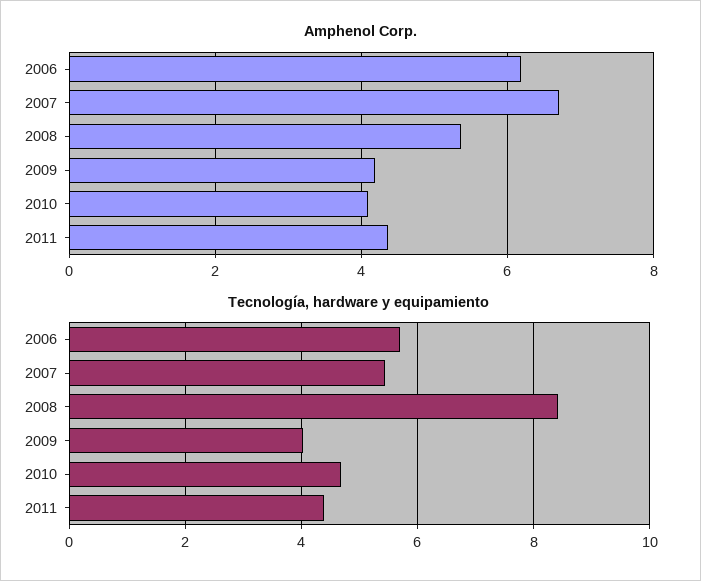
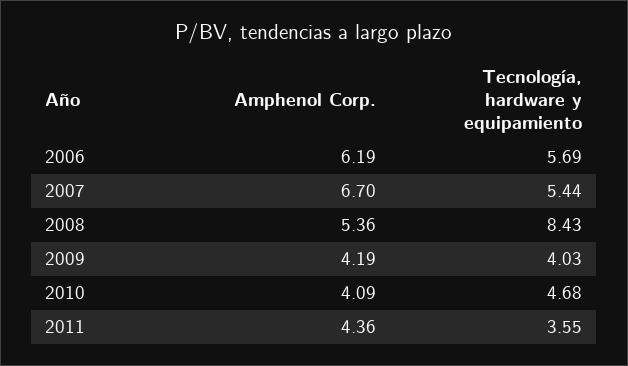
  {
    "Amphenol Corp.": {
      "2006": 6.19,
      "2007": 6.7,
      "2008": 5.36,
      "2009": 4.19,
      "2010": 4.09,
      "2011": 4.36
    },
    "Tecnología, hardware y equipamiento": {
      "2006": 5.69,
      "2007": 5.44,
      "2008": 8.43,
      "2009": 4.03,
      "2010": 4.68,
-     "2011": 4.4
+     "2011": 3.55
    }
  }

